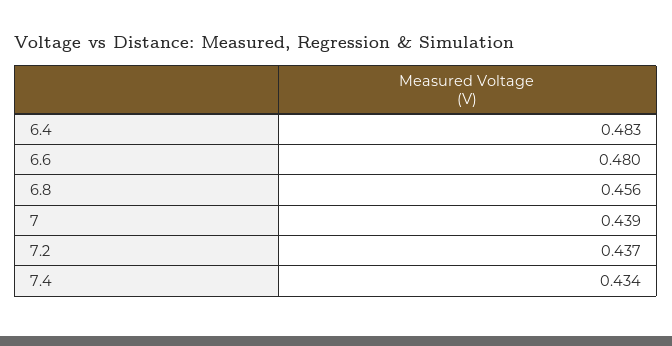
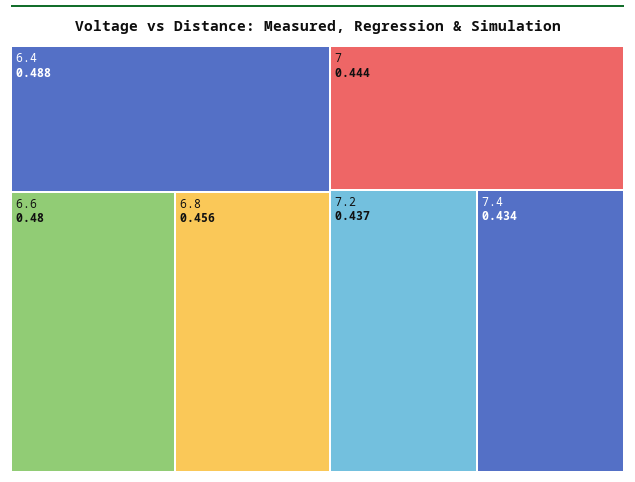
  {
-   "6.4": 0.483,
+   "6.4": 0.488,
    "6.6": 0.48,
    "6.8": 0.456,
-   "7": 0.439,
+   "7": 0.444,
    "7.2": 0.437,
    "7.4": 0.434
  }

